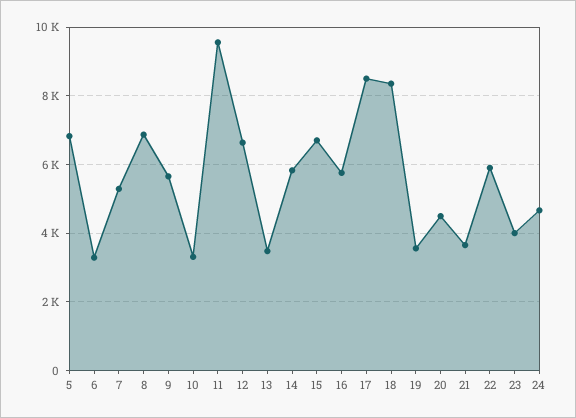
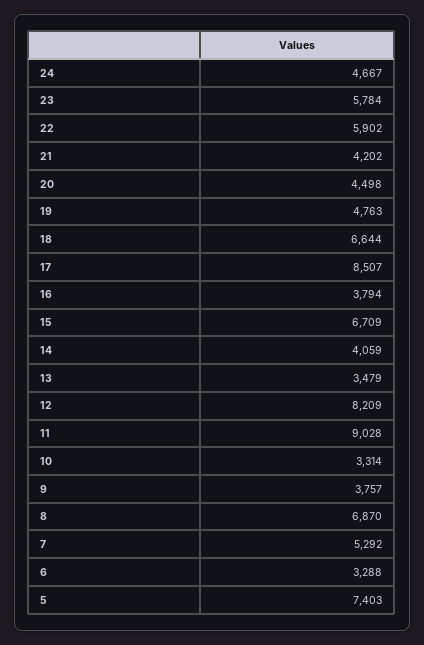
  {
-   "5": 6800,
+   "5": 7403,
    "6": 3288,
    "7": 5292,
    "8": 6870,
-   "9": 5600,
+   "9": 3757,
    "10": 3314,
-   "11": 9600,
+   "11": 9028,
-   "12": 6600,
+   "12": 8209,
    "13": 3479,
-   "14": 5800,
+   "14": 4059,
    "15": 6709,
-   "16": 5800,
+   "16": 3794,
    "17": 8507,
-   "18": 8400,
+   "18": 6644,
-   "19": 3600,
+   "19": 4763,
    "20": 4498,
-   "21": 3600,
+   "21": 4202,
    "22": 5902,
-   "23": 4000,
+   "23": 5784,
    "24": 4667
  }

